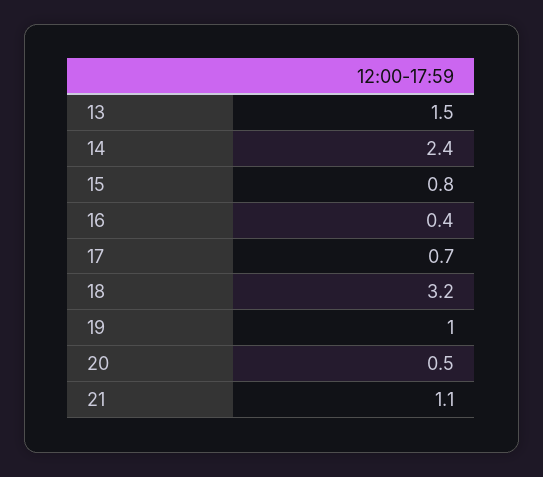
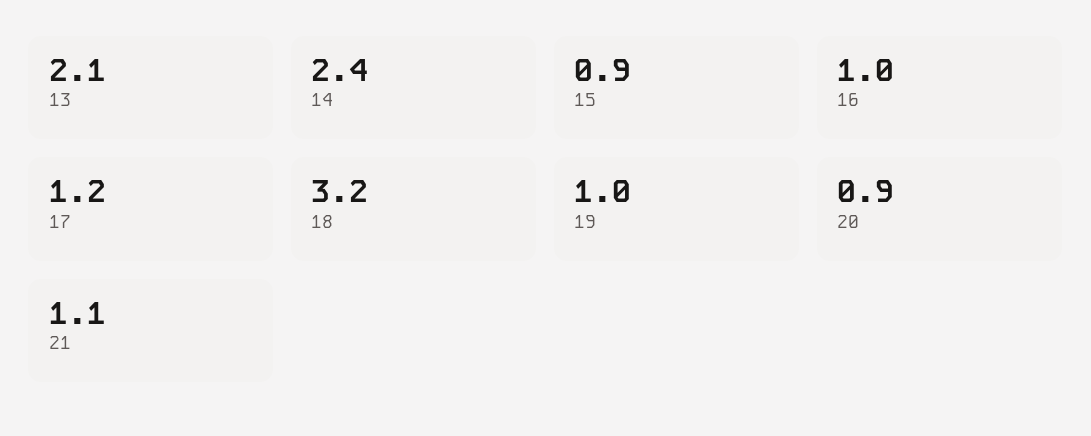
  {
-   "13": 1.5,
+   "13": 2.1,
    "14": 2.4,
-   "15": 0.8,
+   "15": 0.9,
-   "16": 0.4,
+   "16": 1,
-   "17": 0.7,
+   "17": 1.2,
    "18": 3.2,
    "19": 1,
-   "20": 0.5,
+   "20": 0.9,
    "21": 1.1
  }

